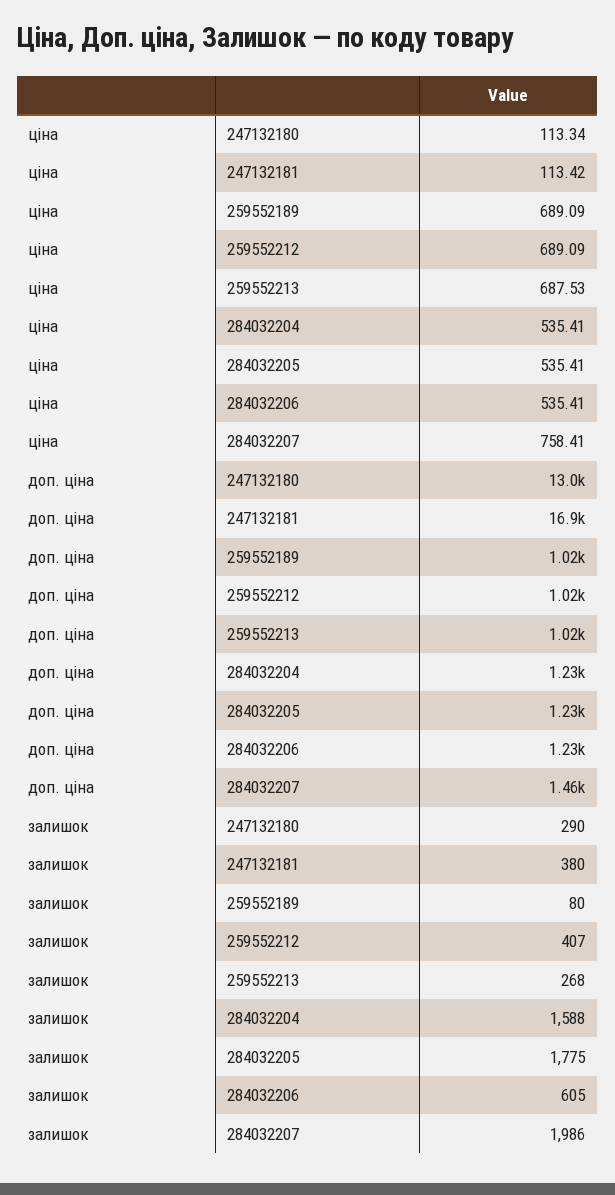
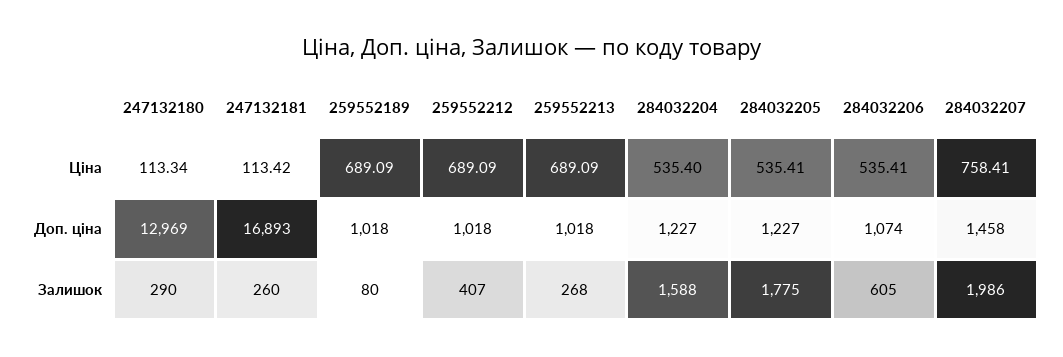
  {
    "ціна": {
      "247132180": 113.34,
      "247132181": 113.42,
      "259552189": 689.09,
      "259552212": 689.09,
-     "259552213": 687.53,
+     "259552213": 689.09,
-     "284032204": 535.41,
+     "284032204": 535.4,
      "284032205": 535.41,
      "284032206": 535.41,
      "284032207": 758.41
    },
    "доп. ціна": {
      "247132180": 12969,
      "247132181": 16893,
      "259552189": 1018,
      "259552212": 1018,
      "259552213": 1018,
      "284032204": 1227,
      "284032205": 1227,
-     "284032206": 1230,
+     "284032206": 1074,
      "284032207": 1458
    },
    "залишок": {
      "247132180": 290,
-     "247132181": 380,
+     "247132181": 260,
      "259552189": 80,
      "259552212": 407,
      "259552213": 268,
      "284032204": 1588,
      "284032205": 1775,
      "284032206": 605,
      "284032207": 1986
    }
  }

